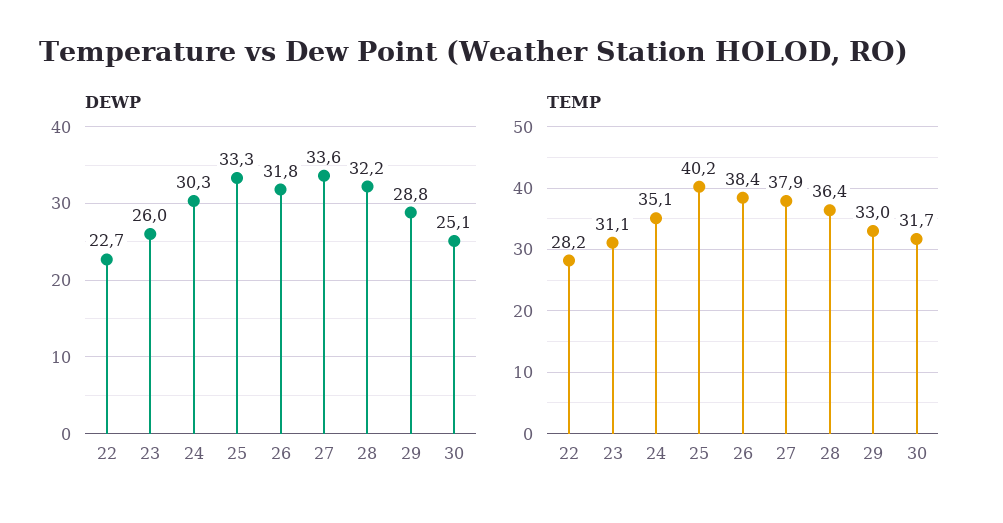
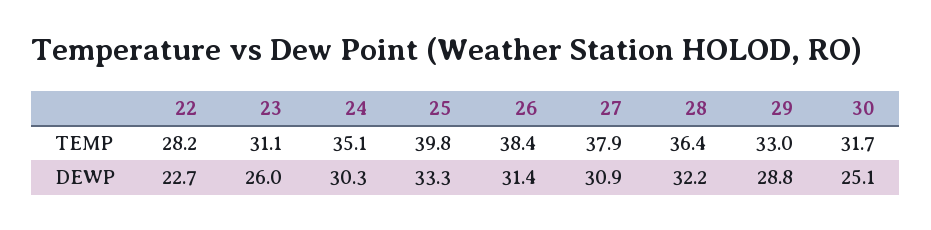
  {
    "DEWP": {
      "22": 22.7,
      "23": 26,
      "24": 30.3,
      "25": 33.3,
-     "26": 31.8,
+     "26": 31.4,
-     "27": 33.6,
+     "27": 30.9,
      "28": 32.2,
      "29": 28.8,
      "30": 25.1
    },
    "TEMP": {
      "22": 28.2,
      "23": 31.1,
      "24": 35.1,
-     "25": 40.2,
+     "25": 39.8,
      "26": 38.4,
      "27": 37.9,
      "28": 36.4,
      "29": 33,
      "30": 31.7
    }
  }

